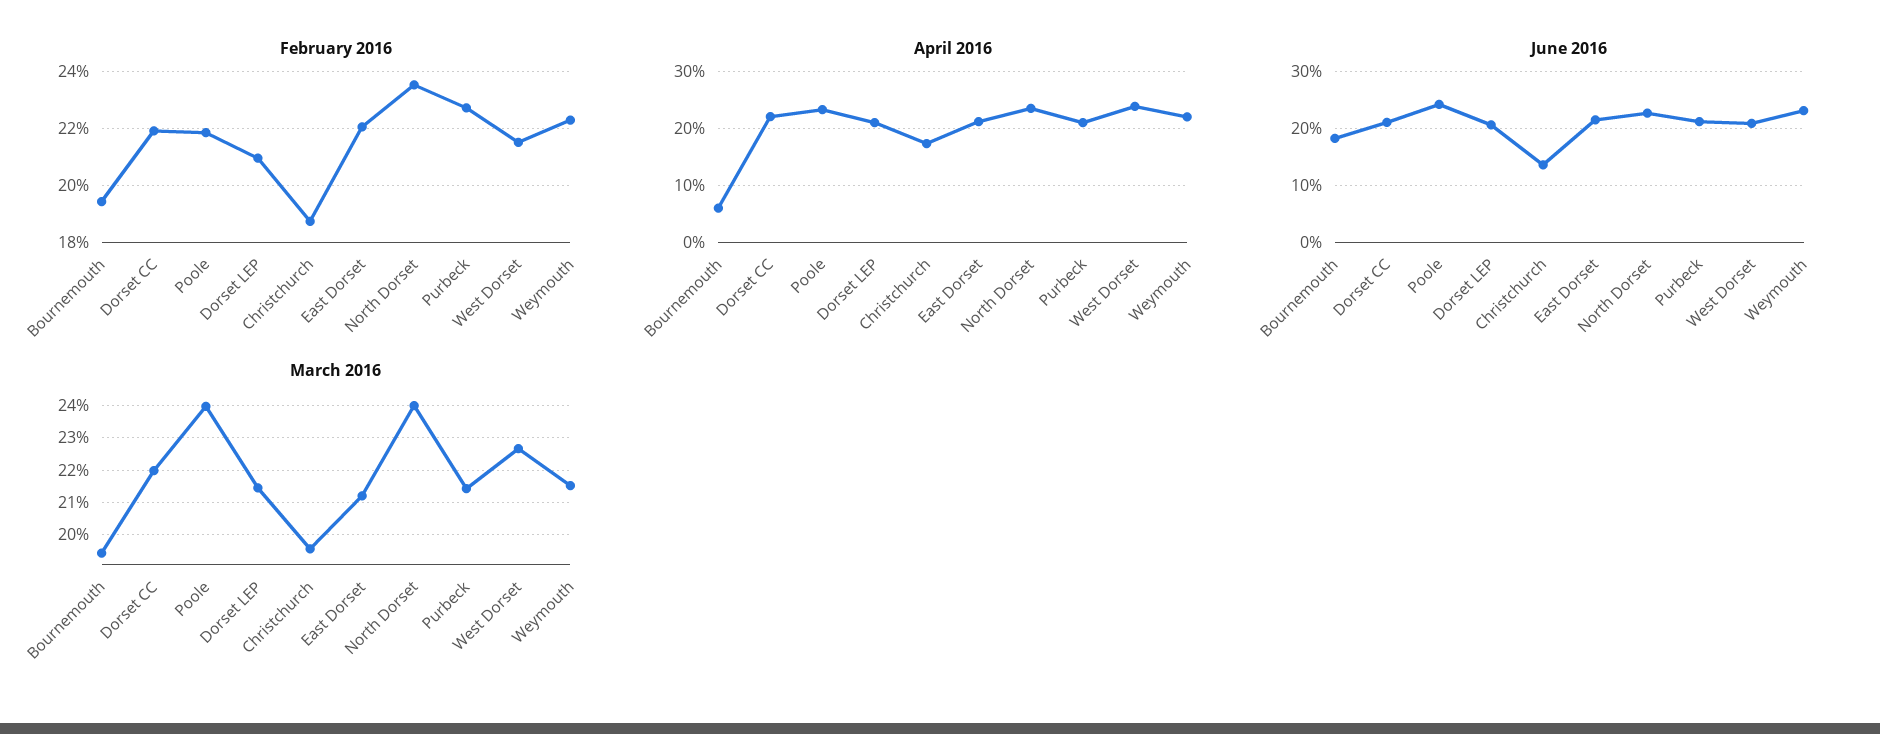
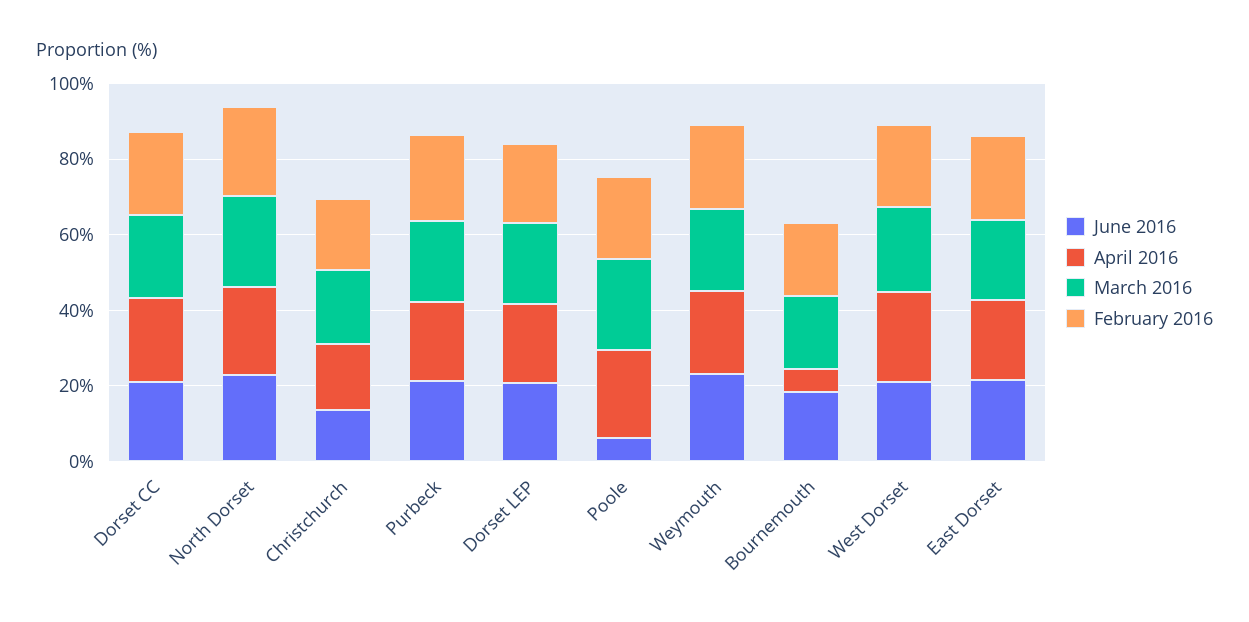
  {
    "February 2016": {
      "Bournemouth": 19.5,
      "Dorset CC": 22,
      "Poole": 21.75,
      "Dorset LEP": 21,
      "Christchurch": 18.75,
      "East Dorset": 22,
      "North Dorset": 23.5,
      "Purbeck": 22.75,
      "West Dorset": 21.5,
      "Weymouth": 22.25
    },
    "April 2016": {
      "Bournemouth": 6,
      "Dorset CC": 22,
      "Poole": 24,
      "Dorset LEP": 22,
      "Christchurch": 18,
      "East Dorset": 22,
      "North Dorset": 24,
      "Purbeck": 22,
      "West Dorset": 24,
      "Weymouth": 22
    },
    "June 2016": {
      "Bournemouth": 18,
      "Dorset CC": 22,
-     "Poole": 24,
+     "Poole": 5,
      "Dorset LEP": 20,
      "Christchurch": 14,
      "East Dorset": 22,
      "North Dorset": 22,
      "Purbeck": 22,
      "West Dorset": 20,
      "Weymouth": 24
    },
    "March 2016": {
      "Bournemouth": 19.4,
      "Dorset CC": 22,
      "Poole": 24,
      "Dorset LEP": 21.4,
      "Christchurch": 19.6,
      "East Dorset": 21.2,
      "North Dorset": 24,
      "Purbeck": 21.4,
      "West Dorset": 22.6,
      "Weymouth": 21.6
    }
  }

